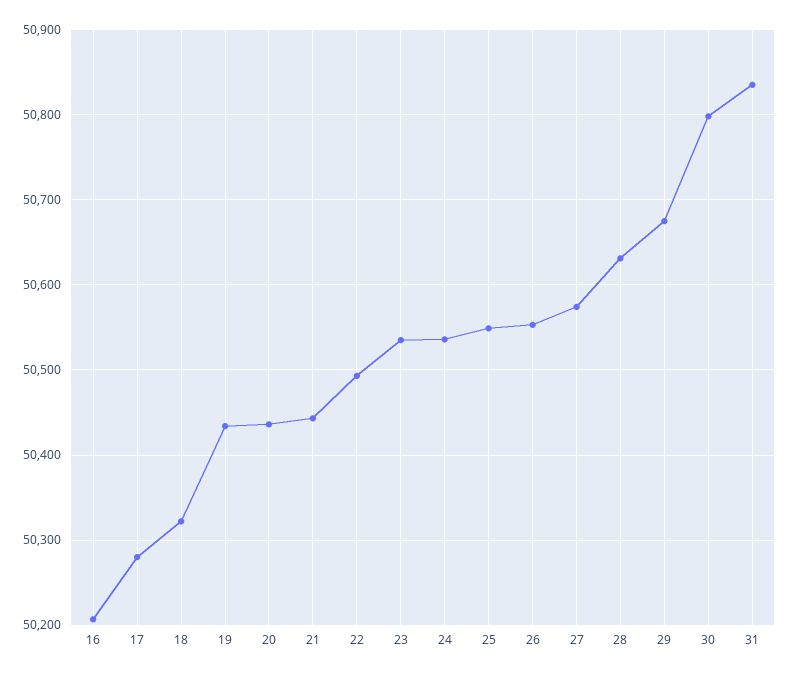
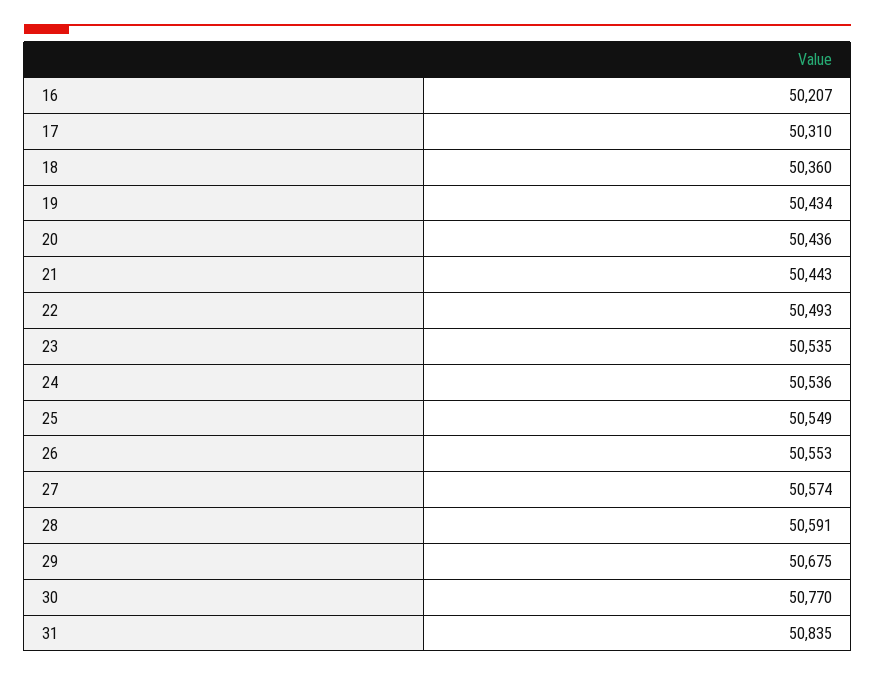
  {
    "16": 50207,
-   "17": 50280,
+   "17": 50310,
-   "18": 50320,
+   "18": 50360,
    "19": 50434,
    "20": 50436,
    "21": 50443,
    "22": 50493,
    "23": 50535,
    "24": 50536,
    "25": 50549,
    "26": 50553,
    "27": 50574,
-   "28": 50630,
+   "28": 50591,
    "29": 50675,
-   "30": 50800,
+   "30": 50770,
    "31": 50835
  }

